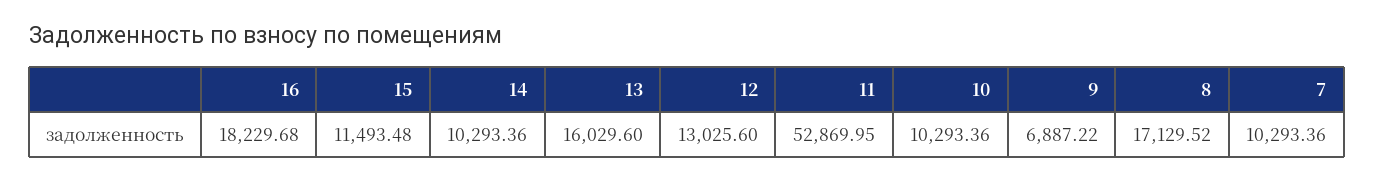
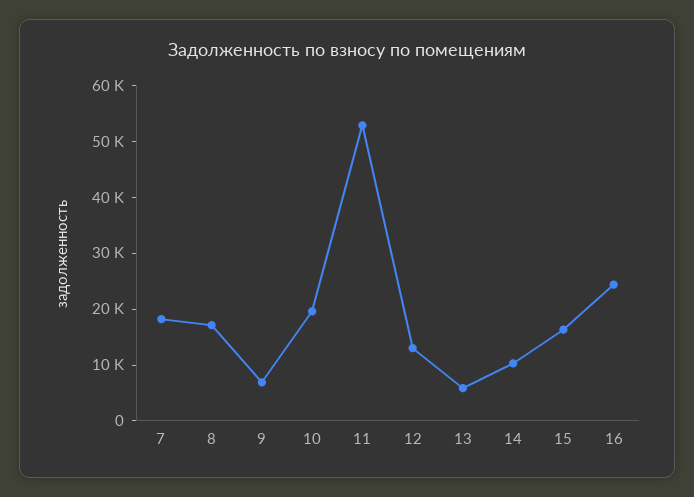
  {
-   "16": 18229.68,
+   "16": 24000,
-   "15": 11493.48,
+   "15": 16000,
    "14": 10293.36,
-   "13": 16029.6,
+   "13": 6000,
    "12": 13025.6,
    "11": 52869.95,
-   "10": 10293.36,
+   "10": 20000,
    "9": 6887.22,
    "8": 17129.52,
-   "7": 10293.36
+   "7": 18000
  }

